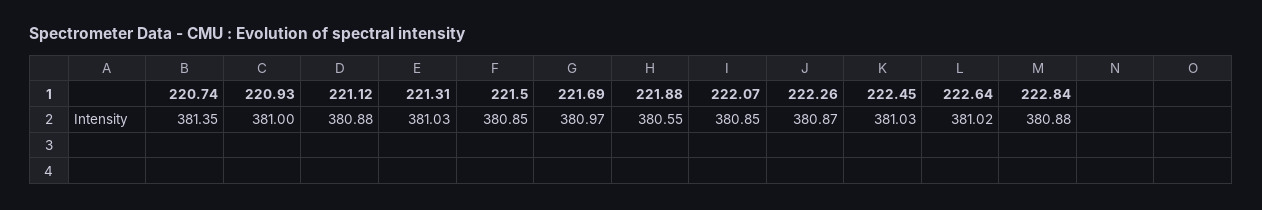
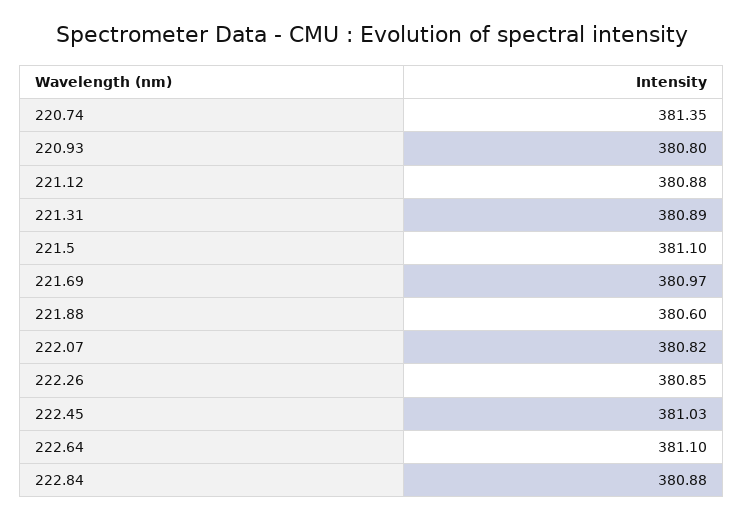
  {
    "220.74": 381.35,
-   "220.93": 381,
+   "220.93": 380.8,
    "221.12": 380.88,
-   "221.31": 381.03,
+   "221.31": 380.89,
-   "221.5": 380.85,
+   "221.5": 381.1,
    "221.69": 380.97,
-   "221.88": 380.55,
+   "221.88": 380.6,
-   "222.07": 380.85,
+   "222.07": 380.82,
-   "222.26": 380.87,
+   "222.26": 380.85,
    "222.45": 381.03,
-   "222.64": 381.02,
+   "222.64": 381.1,
    "222.84": 380.88
  }

